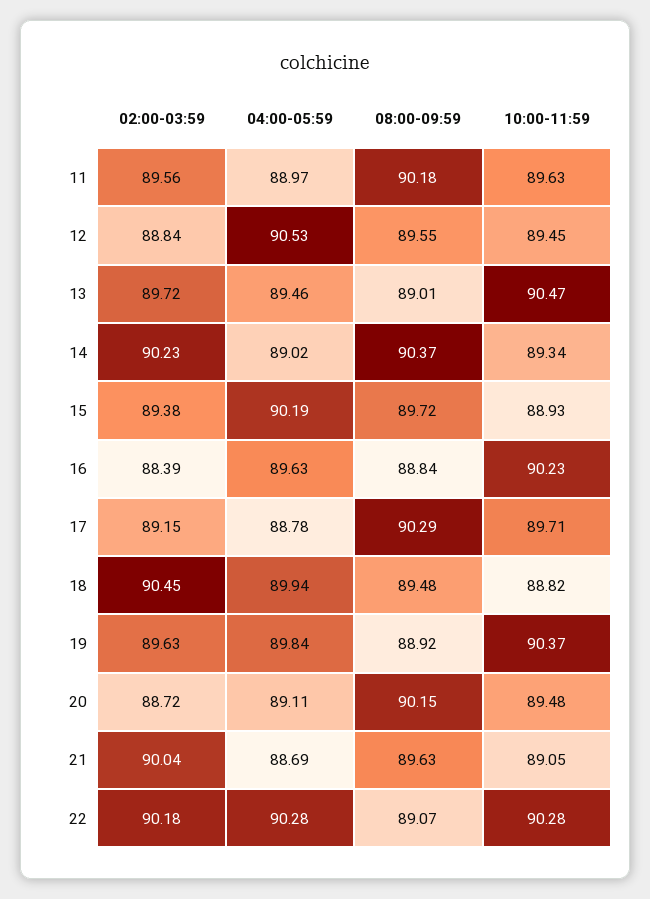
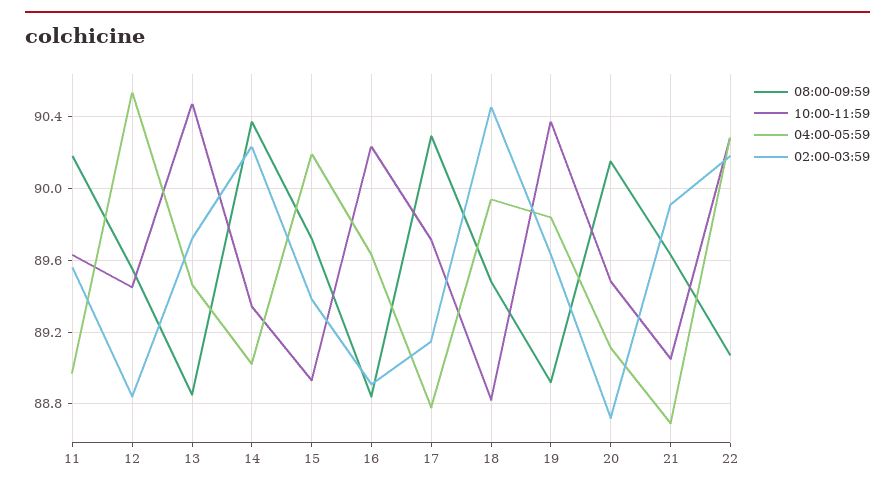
  {
    "02:00-03:59": {
      "11": 89.56,
      "12": 88.84,
      "13": 89.72,
      "14": 90.23,
      "15": 89.38,
-     "16": 88.39,
+     "16": 88.9,
      "17": 89.15,
      "18": 90.45,
      "19": 89.63,
      "20": 88.72,
-     "21": 90.04,
+     "21": 89.9,
      "22": 90.18
    },
    "04:00-05:59": {
      "11": 88.97,
      "12": 90.53,
      "13": 89.46,
      "14": 89.02,
      "15": 90.19,
      "16": 89.63,
      "17": 88.78,
      "18": 89.94,
      "19": 89.84,
      "20": 89.11,
      "21": 88.69,
      "22": 90.28
    },
    "08:00-09:59": {
      "11": 90.18,
      "12": 89.55,
-     "13": 89.01,
+     "13": 88.85,
      "14": 90.37,
      "15": 89.72,
      "16": 88.84,
      "17": 90.29,
      "18": 89.48,
      "19": 88.92,
      "20": 90.15,
      "21": 89.63,
      "22": 89.07
    },
    "10:00-11:59": {
      "11": 89.63,
      "12": 89.45,
      "13": 90.47,
      "14": 89.34,
      "15": 88.93,
      "16": 90.23,
      "17": 89.71,
      "18": 88.82,
      "19": 90.37,
      "20": 89.48,
      "21": 89.05,
      "22": 90.28
    }
  }

